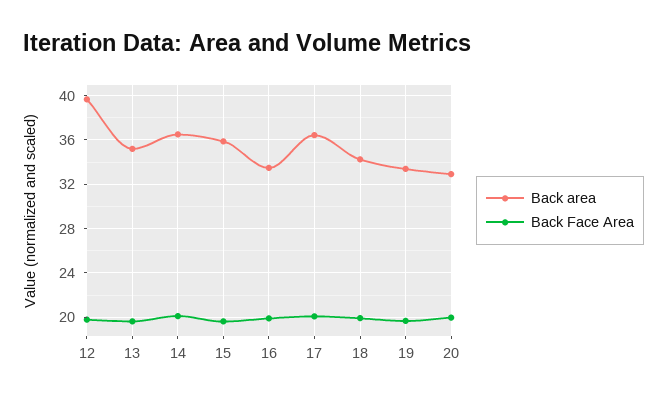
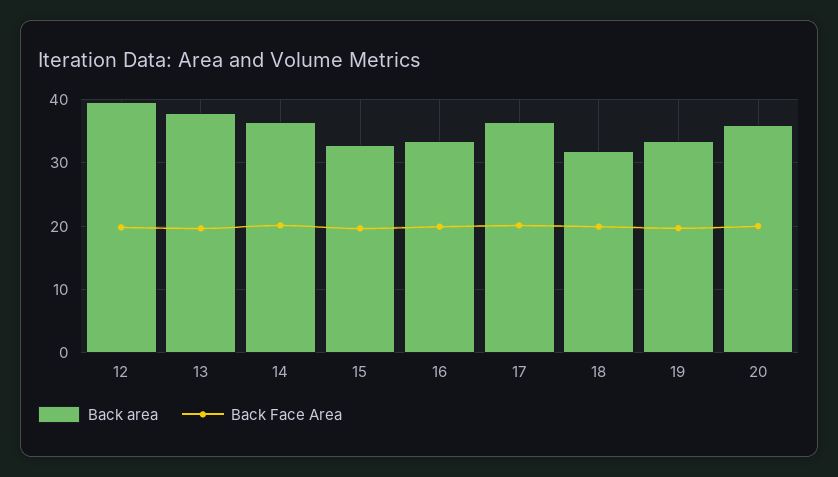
  {
    "Back area": {
      "12": 40,
-     "13": 35,
+     "13": 38,
      "14": 37,
-     "15": 36,
+     "15": 33,
      "16": 33,
      "17": 36,
-     "18": 34,
+     "18": 32,
      "19": 33,
-     "20": 33
+     "20": 36
    },
    "Back Face Area": {
      "12": 20,
      "13": 20,
      "14": 20,
      "15": 20,
      "16": 20,
      "17": 20,
      "18": 20,
      "19": 20,
      "20": 20
    }
  }

